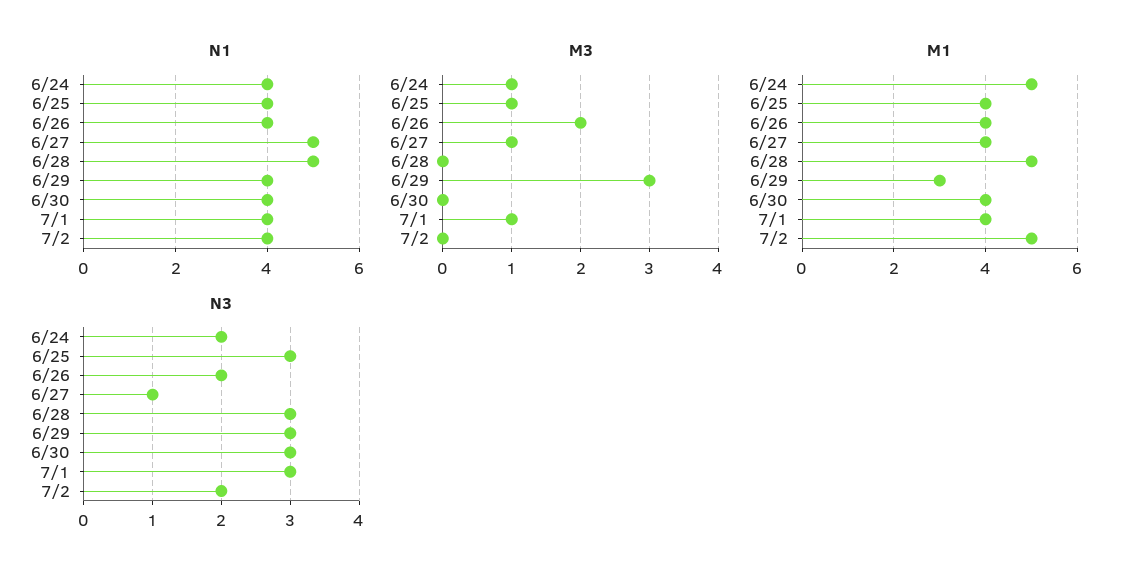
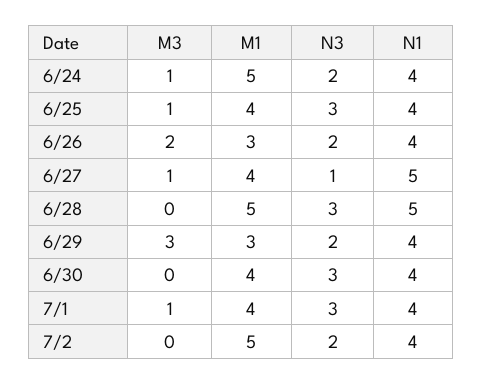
  {
    "N1": {
      "6/24": 4,
      "6/25": 4,
      "6/26": 4,
      "6/27": 5,
      "6/28": 5,
      "6/29": 4,
      "6/30": 4,
      "7/1": 4,
      "7/2": 4
    },
    "M3": {
      "6/24": 1,
      "6/25": 1,
      "6/26": 2,
      "6/27": 1,
      "6/28": 0,
      "6/29": 3,
      "6/30": 0,
      "7/1": 1,
      "7/2": 0
    },
    "M1": {
      "6/24": 5,
      "6/25": 4,
-     "6/26": 4,
+     "6/26": 3,
      "6/27": 4,
      "6/28": 5,
      "6/29": 3,
      "6/30": 4,
      "7/1": 4,
      "7/2": 5
    },
    "N3": {
      "6/24": 2,
      "6/25": 3,
      "6/26": 2,
      "6/27": 1,
      "6/28": 3,
-     "6/29": 3,
+     "6/29": 2,
      "6/30": 3,
      "7/1": 3,
      "7/2": 2
    }
  }

